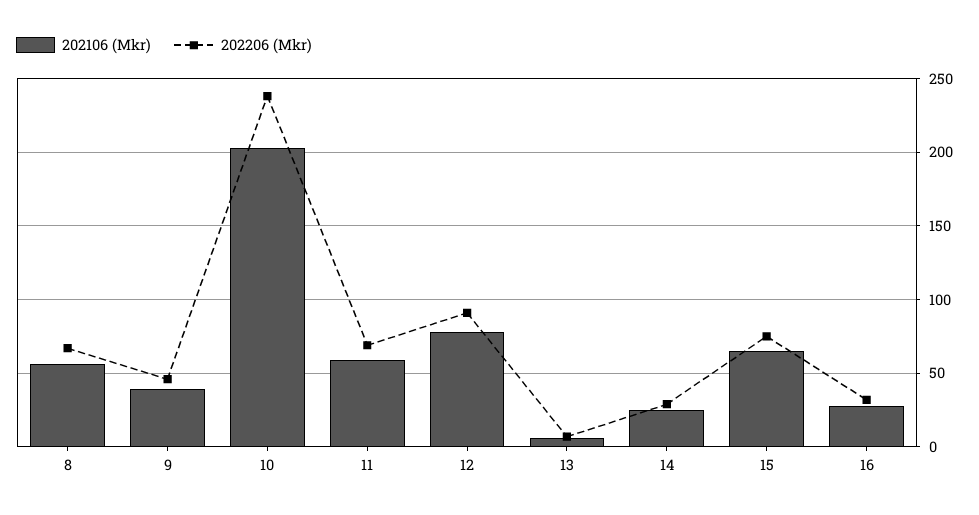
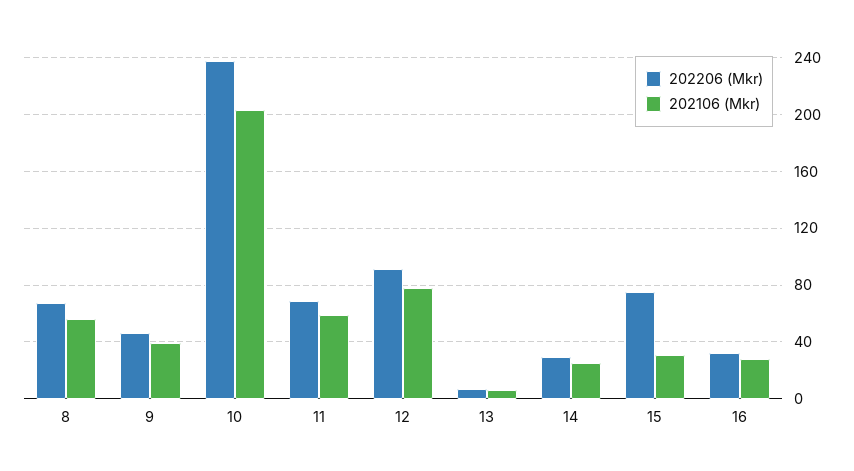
  {
    "202106 (Mkr)": {
      "8": 55,
      "9": 40,
      "10": 205,
      "11": 60,
      "12": 80,
      "13": 5,
      "14": 25,
-     "15": 65,
+     "15": 30,
      "16": 30
    },
    "202206 (Mkr)": {
      "8": 65,
      "9": 45,
      "10": 240,
      "11": 70,
      "12": 90,
      "13": 5,
      "14": 30,
      "15": 75,
      "16": 30
    }
  }

